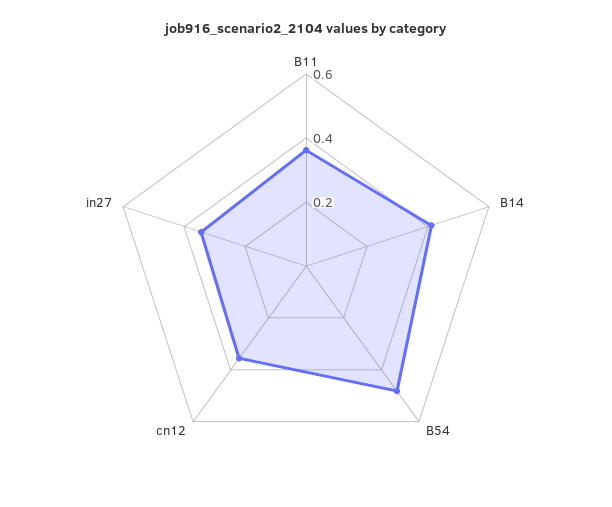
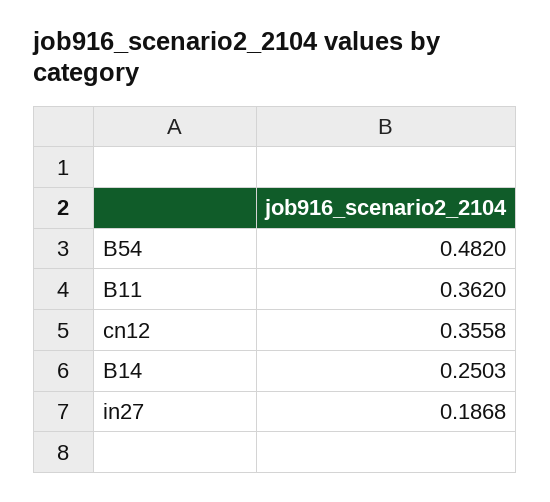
  {
    "B11": 0.362,
-   "B14": 0.4,
+   "B14": 0.2503,
    "B54": 0.482,
    "cn12": 0.3558,
-   "in27": 0.35
+   "in27": 0.1868
  }

